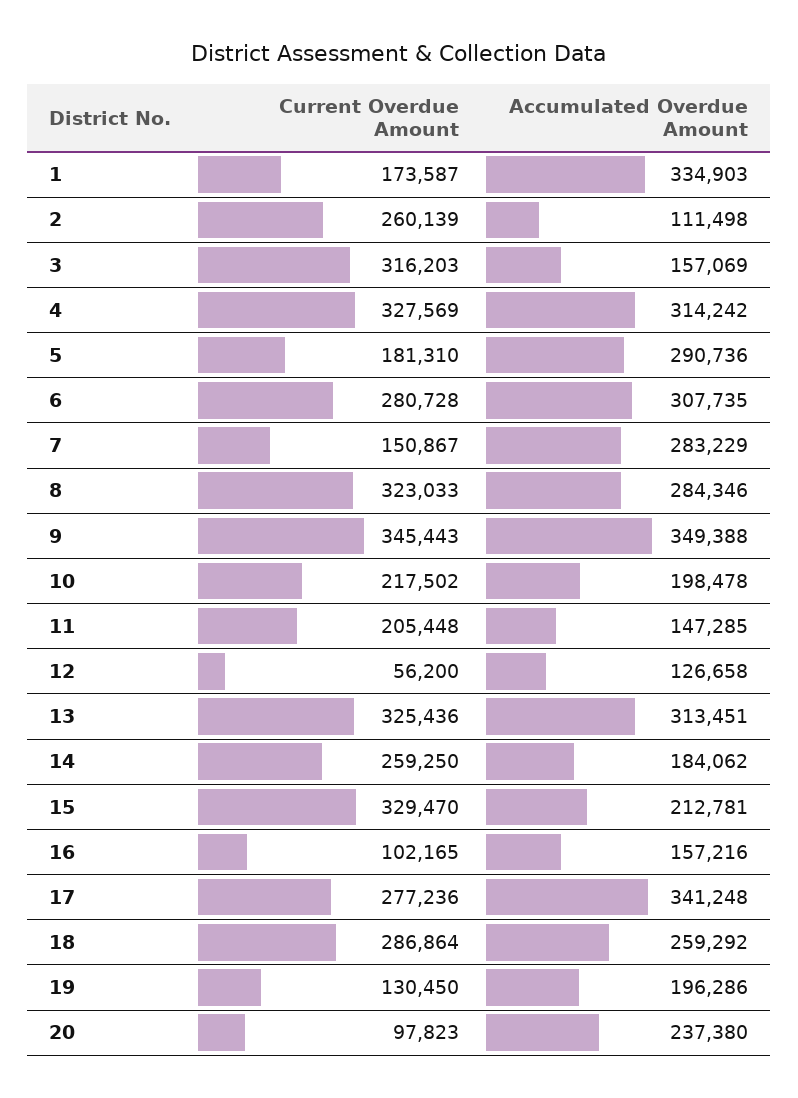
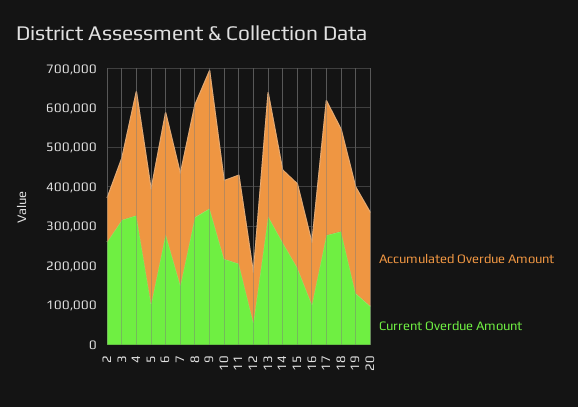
  {
    "Current Overdue Amount": {
-     "1": 173587,
      "2": 260139,
      "3": 316203,
      "4": 327569,
-     "5": 181310,
+     "5": 100000,
      "6": 280728,
      "7": 150867,
      "8": 323033,
      "9": 345443,
      "10": 217502,
      "11": 205448,
      "12": 56200,
      "13": 325436,
      "14": 259250,
-     "15": 329470,
+     "15": 200000,
      "16": 102165,
      "17": 277236,
      "18": 286864,
      "19": 130450,
      "20": 97823
    },
    "Accumulated Overdue Amount": {
-     "1": 334903,
      "2": 111498,
      "3": 157069,
      "4": 314242,
      "5": 290736,
      "6": 307735,
      "7": 283229,
      "8": 284346,
      "9": 349388,
      "10": 198478,
-     "11": 147285,
+     "11": 225000,
      "12": 126658,
      "13": 313451,
      "14": 184062,
      "15": 212781,
      "16": 157216,
      "17": 341248,
      "18": 259292,
-     "19": 196286,
+     "19": 275000,
      "20": 237380
    }
  }

